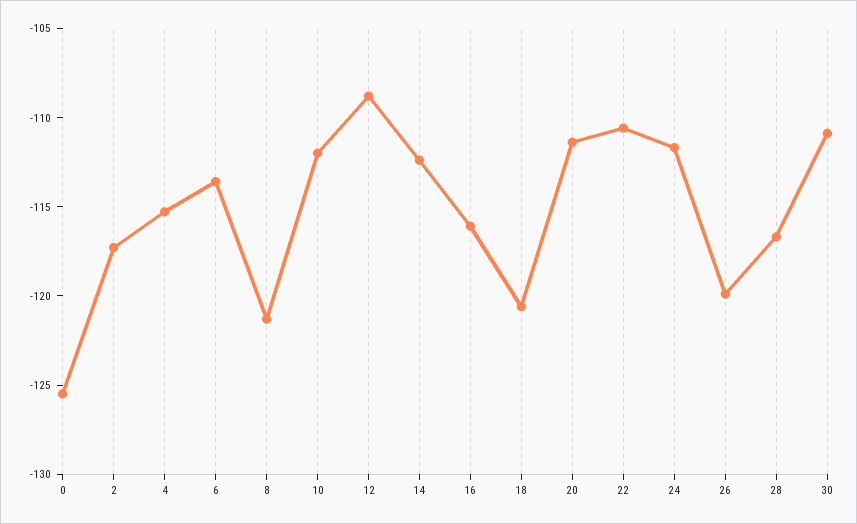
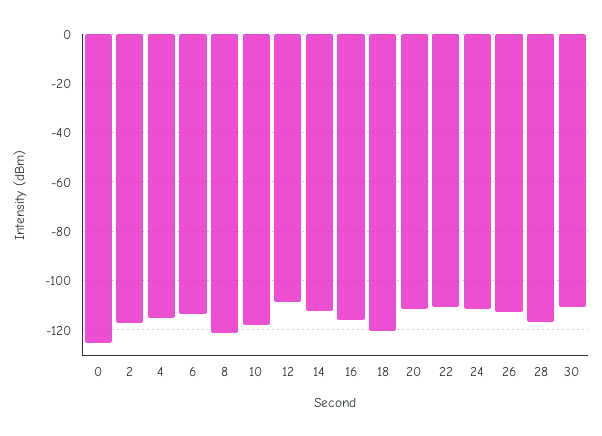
  {
    "0": -126,
    "2": -117,
    "4": -115,
    "6": -114,
    "8": -121,
-   "10": -112,
+   "10": -117.5,
    "12": -109,
    "14": -112,
    "16": -116,
    "18": -121,
    "20": -111,
    "22": -111,
    "24": -112,
-   "26": -120,
+   "26": -112.5,
    "28": -117,
    "30": -111
  }

